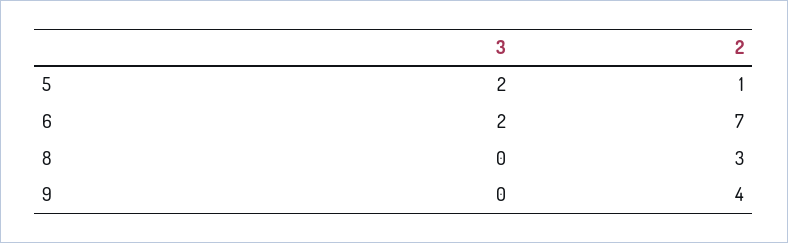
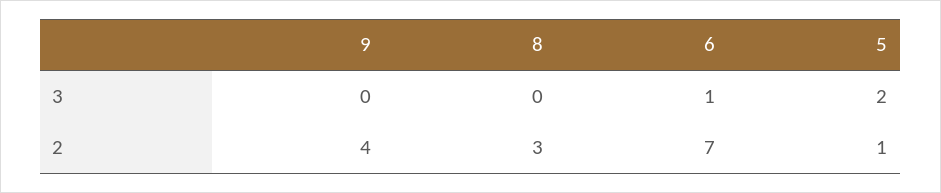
  {
    "3": {
      "5": 2,
-     "6": 2,
+     "6": 1,
      "8": 0,
      "9": 0
    },
    "2": {
      "5": 1,
      "6": 7,
      "8": 3,
      "9": 4
    }
  }

